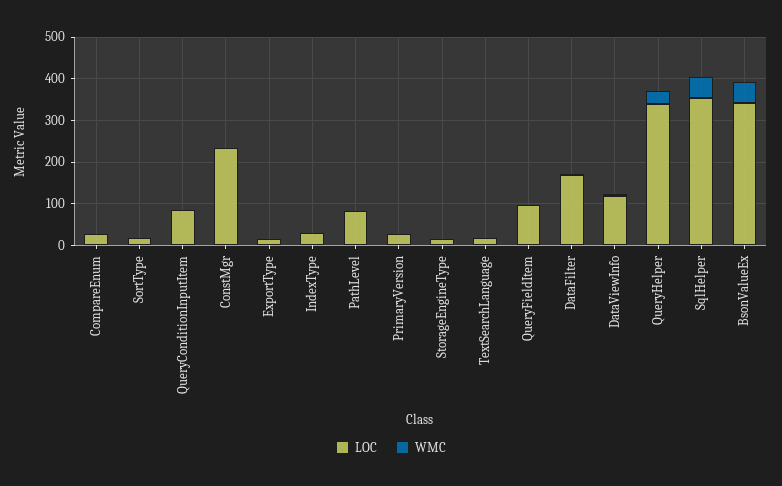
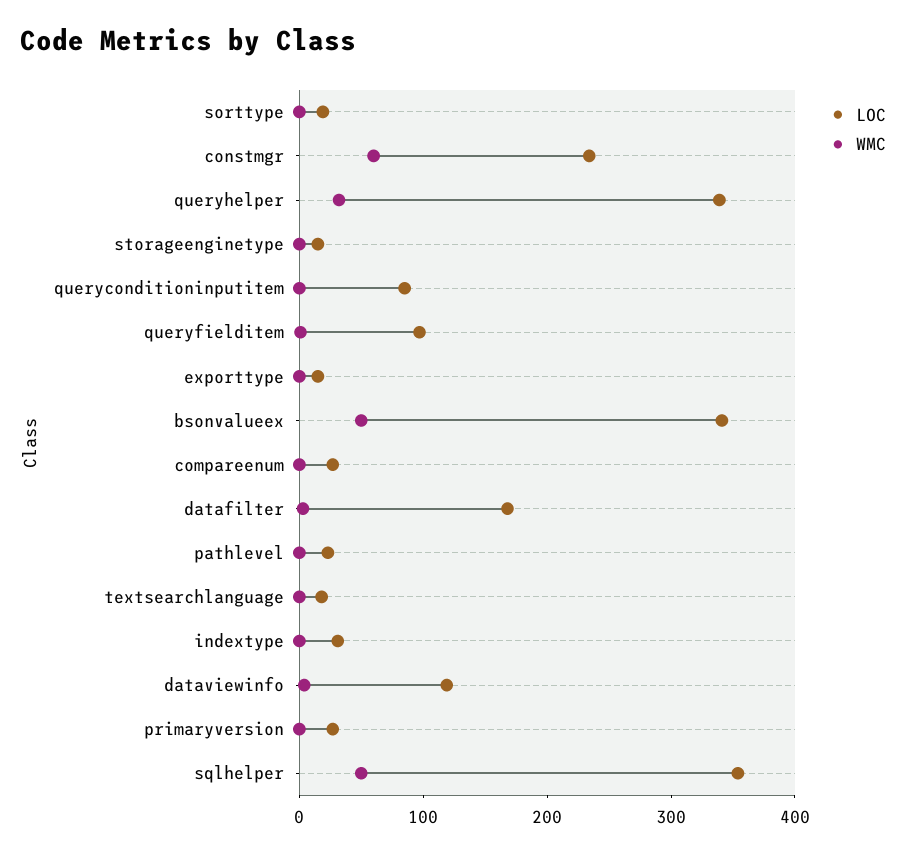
  {
    "LOC": {
      "CompareEnum": 20,
      "SortType": 20,
      "QueryConditionInputItem": 80,
      "ConstMgr": 240,
      "ExportType": 20,
      "IndexType": 40,
-     "PathLevel": 80,
+     "PathLevel": 20,
      "PrimaryVersion": 20,
      "StorageEngineType": 20,
      "TextSearchLanguage": 20,
      "QueryFieldItem": 100,
      "DataFilter": 160,
      "DataViewInfo": 120,
      "QueryHelper": 340,
      "SqlHelper": 360,
      "BsonValueEx": 340
    },
    "WMC": {
      "CompareEnum": 0,
      "SortType": 0,
      "QueryConditionInputItem": 0,
-     "ConstMgr": 0,
+     "ConstMgr": 60,
      "ExportType": 0,
      "IndexType": 0,
      "PathLevel": 0,
      "PrimaryVersion": 0,
      "StorageEngineType": 0,
      "TextSearchLanguage": 0,
      "QueryFieldItem": 0,
      "DataFilter": 0,
      "DataViewInfo": 0,
      "QueryHelper": 40,
      "SqlHelper": 60,
      "BsonValueEx": 60
    }
  }

